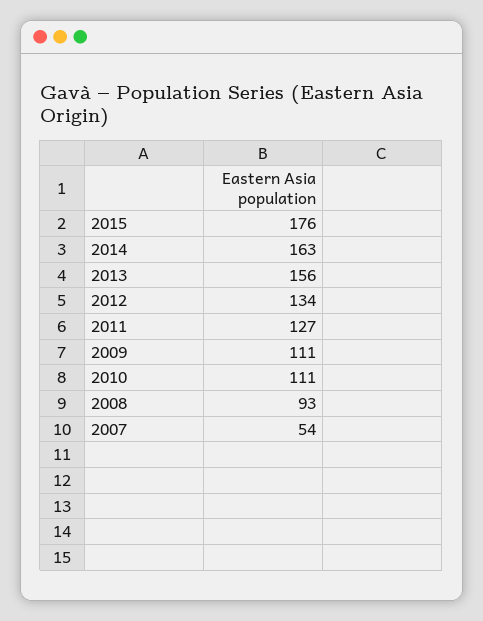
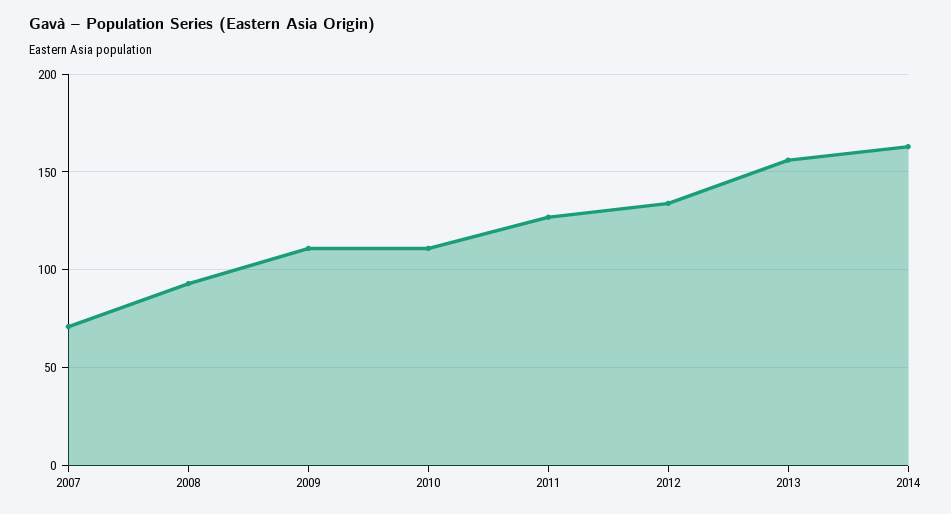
  {
-   "2015": 176,
    "2014": 163,
    "2013": 156,
    "2012": 134,
    "2011": 127,
    "2009": 111,
    "2010": 111,
    "2008": 93,
-   "2007": 54
+   "2007": 70
  }

